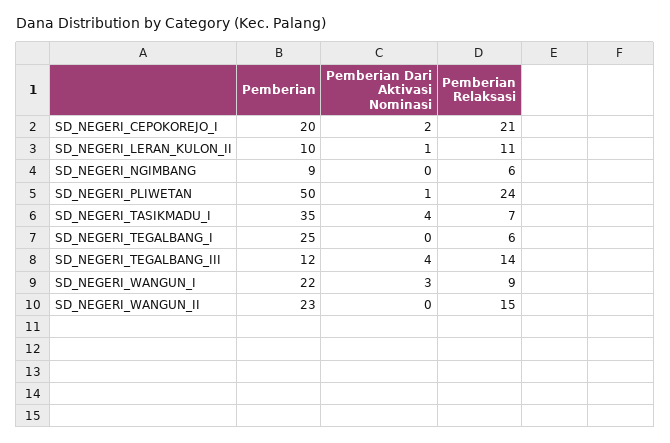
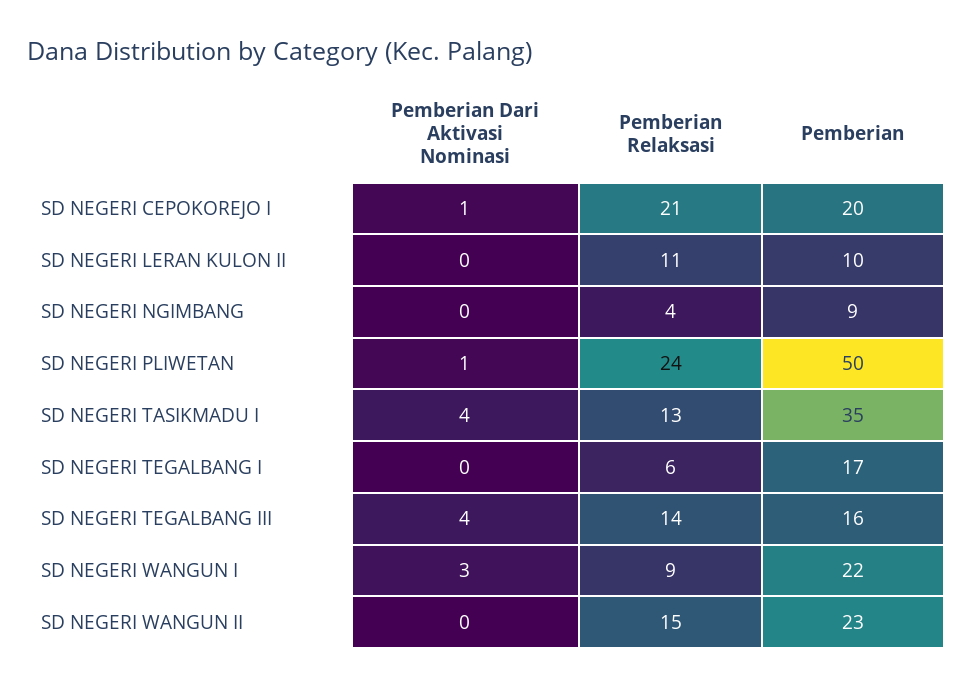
  {
    "Pemberian": {
      "SD_NEGERI_CEPOKOREJO_I": 20,
      "SD_NEGERI_LERAN_KULON_II": 10,
      "SD_NEGERI_NGIMBANG": 9,
      "SD_NEGERI_PLIWETAN": 50,
      "SD_NEGERI_TASIKMADU_I": 35,
-     "SD_NEGERI_TEGALBANG_I": 25,
+     "SD_NEGERI_TEGALBANG_I": 17,
-     "SD_NEGERI_TEGALBANG_III": 12,
+     "SD_NEGERI_TEGALBANG_III": 16,
      "SD_NEGERI_WANGUN_I": 22,
      "SD_NEGERI_WANGUN_II": 23
    },
    "Pemberian Dari Aktivasi Nominasi": {
-     "SD_NEGERI_CEPOKOREJO_I": 2,
+     "SD_NEGERI_CEPOKOREJO_I": 1,
-     "SD_NEGERI_LERAN_KULON_II": 1,
+     "SD_NEGERI_LERAN_KULON_II": 0,
      "SD_NEGERI_NGIMBANG": 0,
      "SD_NEGERI_PLIWETAN": 1,
      "SD_NEGERI_TASIKMADU_I": 4,
      "SD_NEGERI_TEGALBANG_I": 0,
      "SD_NEGERI_TEGALBANG_III": 4,
      "SD_NEGERI_WANGUN_I": 3,
      "SD_NEGERI_WANGUN_II": 0
    },
    "Pemberian Relaksasi": {
      "SD_NEGERI_CEPOKOREJO_I": 21,
      "SD_NEGERI_LERAN_KULON_II": 11,
-     "SD_NEGERI_NGIMBANG": 6,
+     "SD_NEGERI_NGIMBANG": 4,
      "SD_NEGERI_PLIWETAN": 24,
-     "SD_NEGERI_TASIKMADU_I": 7,
+     "SD_NEGERI_TASIKMADU_I": 13,
      "SD_NEGERI_TEGALBANG_I": 6,
      "SD_NEGERI_TEGALBANG_III": 14,
      "SD_NEGERI_WANGUN_I": 9,
      "SD_NEGERI_WANGUN_II": 15
    }
  }

